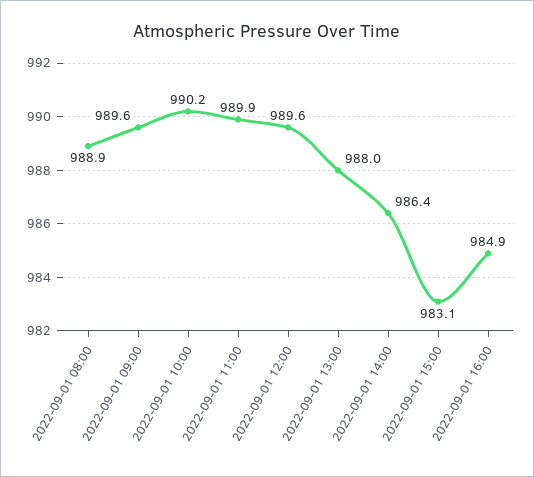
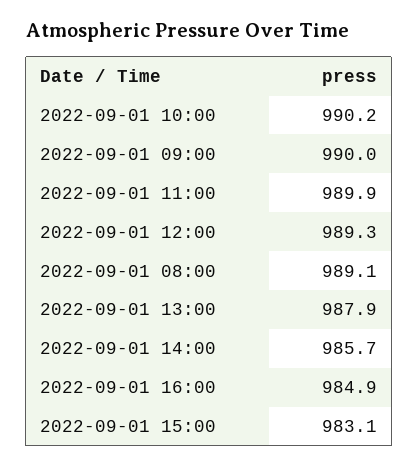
  {
-   "2022-09-01 08:00": 988.9,
+   "2022-09-01 08:00": 989.1,
-   "2022-09-01 09:00": 989.6,
+   "2022-09-01 09:00": 990,
    "2022-09-01 10:00": 990.2,
    "2022-09-01 11:00": 989.9,
-   "2022-09-01 12:00": 989.6,
+   "2022-09-01 12:00": 989.3,
-   "2022-09-01 13:00": 988,
+   "2022-09-01 13:00": 987.9,
-   "2022-09-01 14:00": 986.4,
+   "2022-09-01 14:00": 985.7,
    "2022-09-01 15:00": 983.1,
    "2022-09-01 16:00": 984.9
  }

